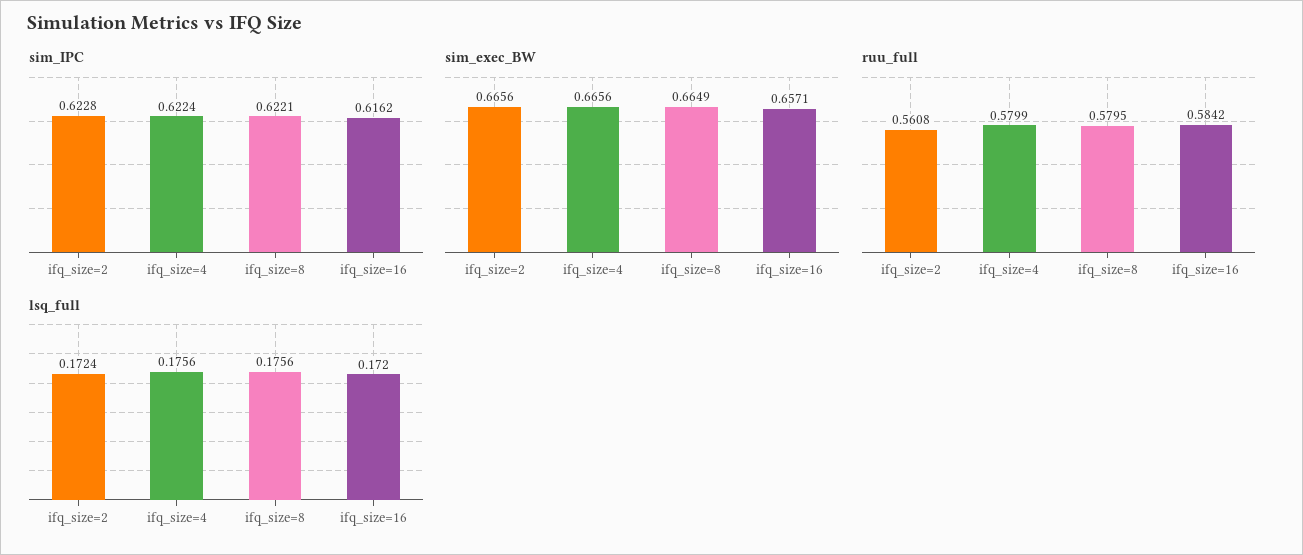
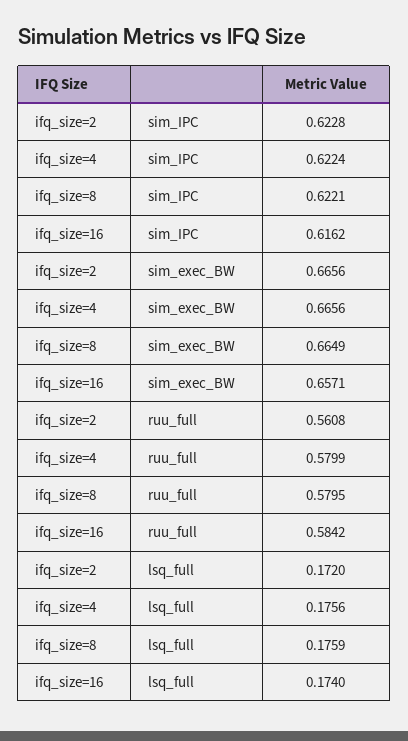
  {
    "sim_IPC": {
      "ifq_size=2": 0.6228,
      "ifq_size=4": 0.6224,
      "ifq_size=8": 0.6221,
      "ifq_size=16": 0.6162
    },
    "sim_exec_BW": {
      "ifq_size=2": 0.6656,
      "ifq_size=4": 0.6656,
      "ifq_size=8": 0.6649,
      "ifq_size=16": 0.6571
    },
    "ruu_full": {
      "ifq_size=2": 0.5608,
      "ifq_size=4": 0.5799,
      "ifq_size=8": 0.5795,
      "ifq_size=16": 0.5842
    },
    "lsq_full": {
-     "ifq_size=2": 0.1724,
+     "ifq_size=2": 0.172,
      "ifq_size=4": 0.1756,
-     "ifq_size=8": 0.1756,
+     "ifq_size=8": 0.1759,
-     "ifq_size=16": 0.172
+     "ifq_size=16": 0.174
    }
  }

